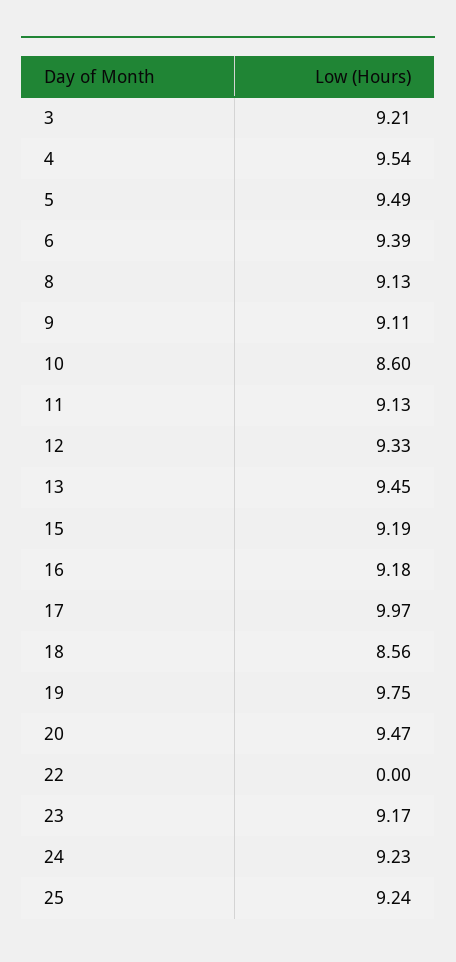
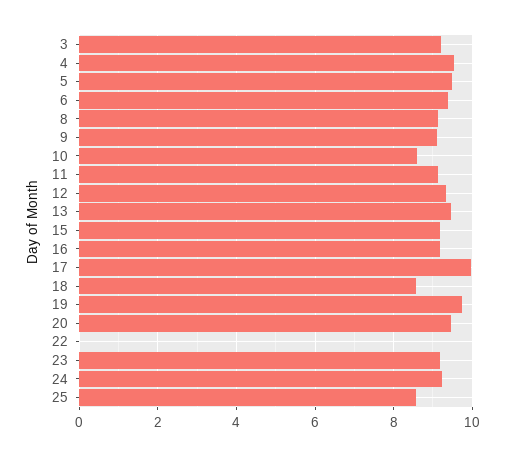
  {
    "3": 9.21,
    "4": 9.54,
    "5": 9.49,
    "6": 9.39,
    "8": 9.13,
    "9": 9.11,
    "10": 8.6,
    "11": 9.13,
    "12": 9.33,
    "13": 9.45,
    "15": 9.19,
    "16": 9.18,
    "17": 9.97,
    "18": 8.56,
    "19": 9.75,
    "20": 9.47,
    "22": 0,
    "23": 9.17,
    "24": 9.23,
-   "25": 9.24
+   "25": 8.6
  }

